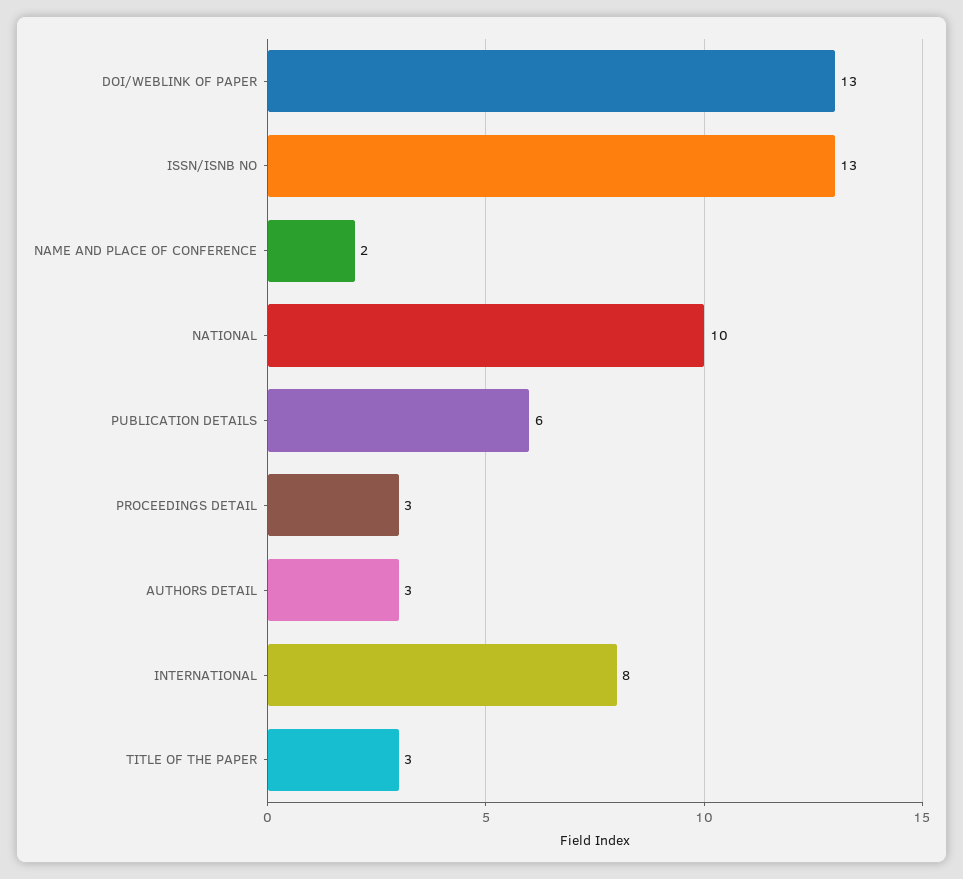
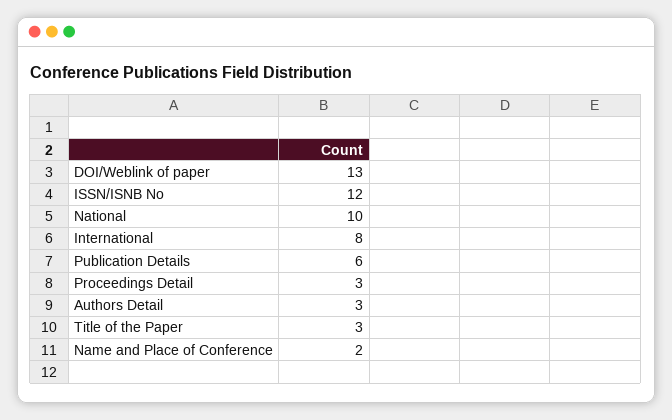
  {
    "DOI/WEBLINK OF PAPER": 13,
-   "ISSN/ISNB NO": 13,
+   "ISSN/ISNB NO": 12,
    "NAME AND PLACE OF CONFERENCE": 2,
    "NATIONAL": 10,
    "PUBLICATION DETAILS": 6,
    "PROCEEDINGS DETAIL": 3,
    "AUTHORS DETAIL": 3,
    "INTERNATIONAL": 8,
    "TITLE OF THE PAPER": 3
  }

